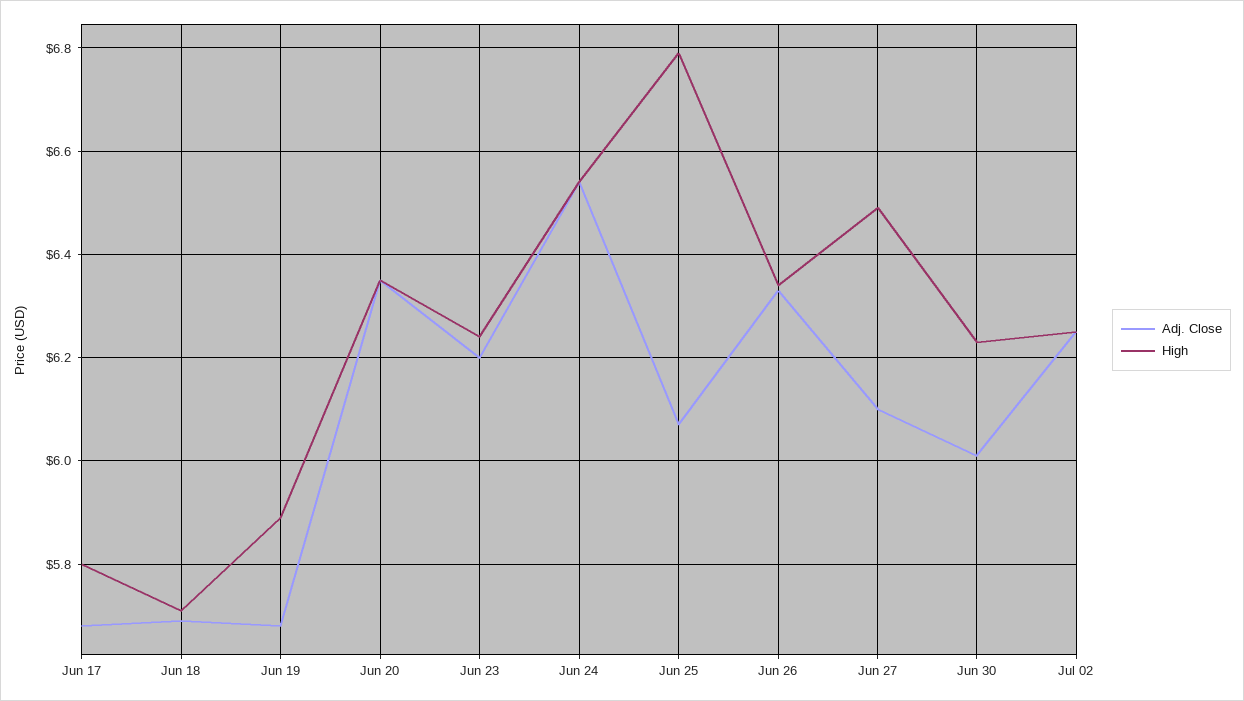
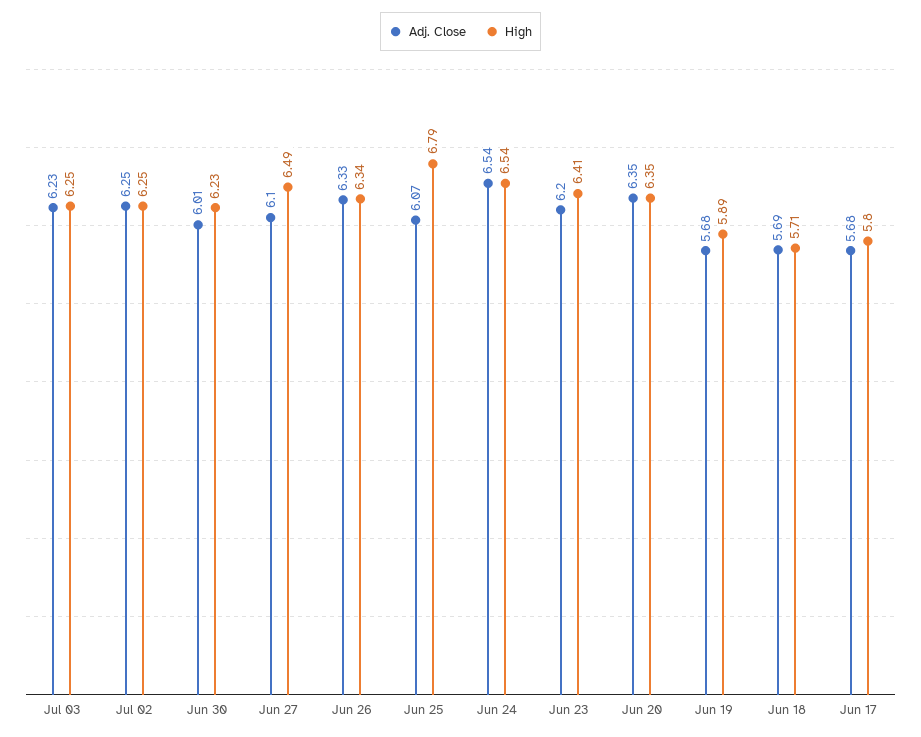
  {
    "Adj. Close": {
      "Jun 17": 5.68,
      "Jun 18": 5.69,
      "Jun 19": 5.68,
      "Jun 20": 6.35,
      "Jun 23": 6.2,
      "Jun 24": 6.54,
      "Jun 25": 6.07,
      "Jun 26": 6.33,
      "Jun 27": 6.1,
      "Jun 30": 6.01,
-     "Jul 02": 6.25
+     "Jul 02": 6.25,
+     "Jul 03": 6.23
    },
    "High": {
      "Jun 17": 5.8,
      "Jun 18": 5.71,
      "Jun 19": 5.89,
      "Jun 20": 6.35,
-     "Jun 23": 6.25,
+     "Jun 23": 6.41,
      "Jun 24": 6.54,
      "Jun 25": 6.79,
      "Jun 26": 6.34,
      "Jun 27": 6.49,
      "Jun 30": 6.23,
-     "Jul 02": 6.25
+     "Jul 02": 6.25,
+     "Jul 03": 6.25
    }
  }

